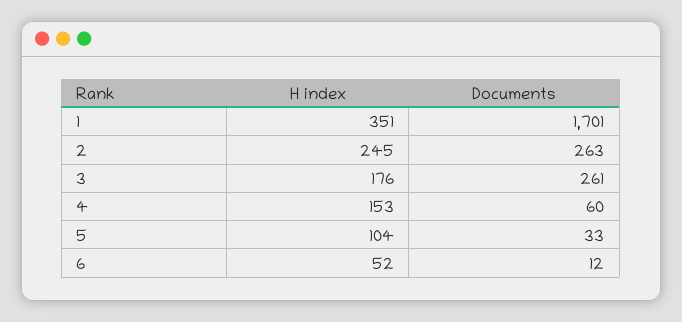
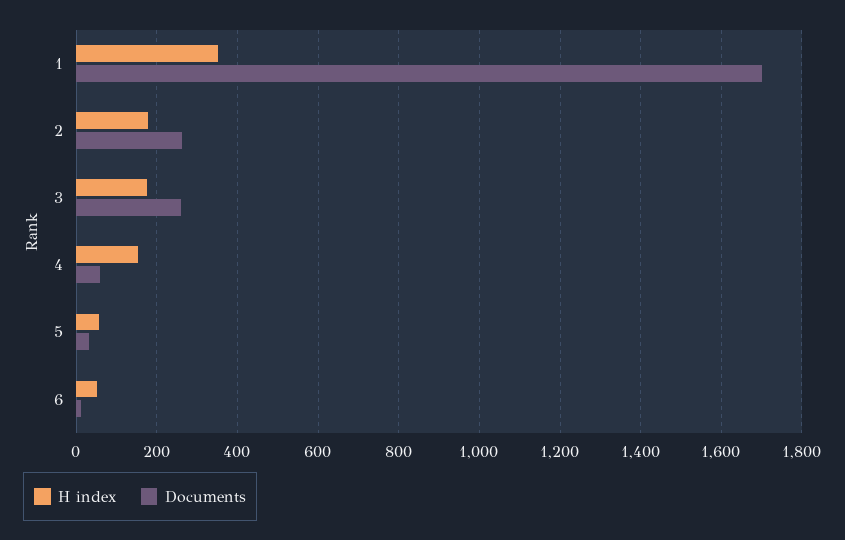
  {
    "H index": {
      "1": 351,
-     "2": 245,
+     "2": 180,
      "3": 176,
      "4": 153,
-     "5": 104,
+     "5": 60,
      "6": 52
    },
    "Documents": {
      "1": 1701,
      "2": 263,
      "3": 261,
      "4": 60,
      "5": 33,
      "6": 12
    }
  }

